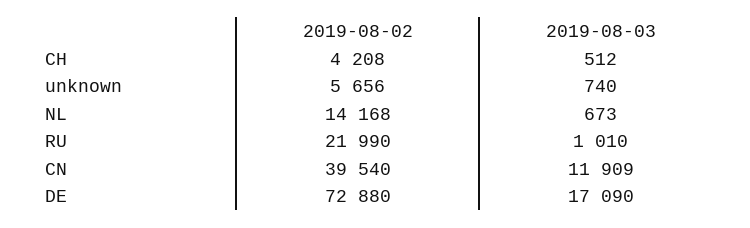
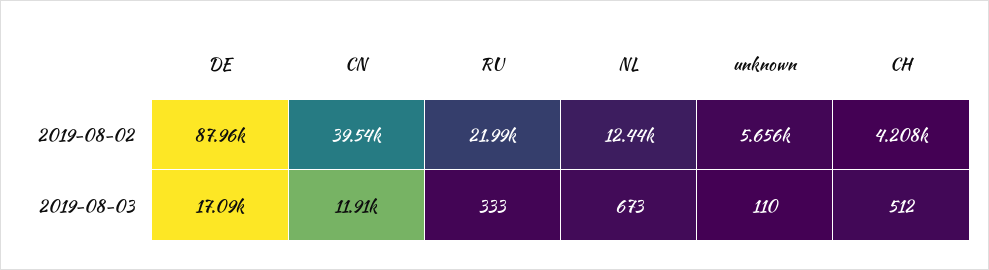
  {
    "2019-08-02": {
      "CH": 4208,
      "unknown": 5656,
-     "NL": 14168,
+     "NL": 12440,
      "RU": 21990,
      "CN": 39540,
-     "DE": 72880
+     "DE": 87960
    },
    "2019-08-03": {
      "CH": 512,
-     "unknown": 740,
+     "unknown": 110,
      "NL": 673,
-     "RU": 1010,
+     "RU": 333,
      "CN": 11909,
      "DE": 17090
    }
  }

